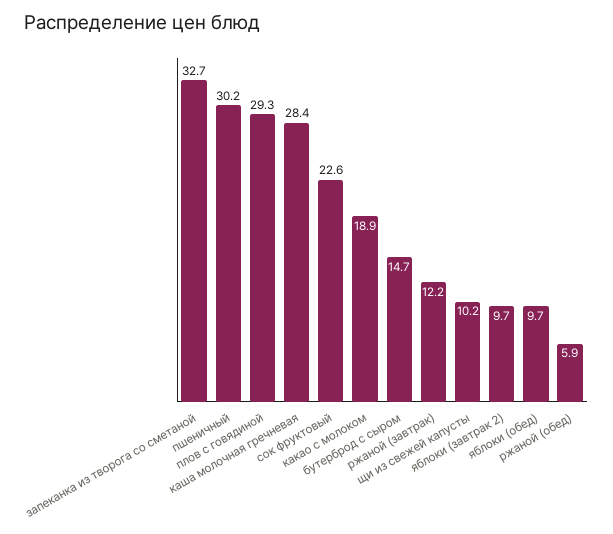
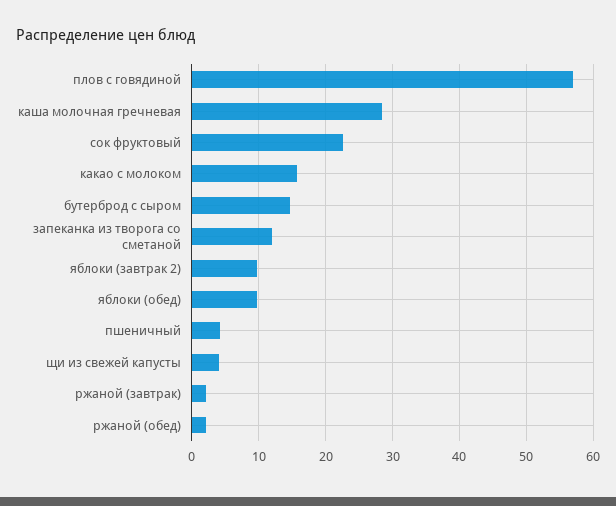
  {
-   "запеканка из творога со сметаной": 32.7,
+   "запеканка из творога со сметаной": 12,
-   "пшеничный": 30.2,
+   "пшеничный": 4,
-   "плов с говядиной": 29.3,
+   "плов с говядиной": 57,
    "каша молочная гречневая": 28.4,
    "сок фруктовый": 22.6,
-   "какао с молоком": 18.9,
+   "какао с молоком": 16,
    "бутерброд с сыром": 14.7,
-   "ржаной (завтрак)": 12.2,
+   "ржаной (завтрак)": 2,
-   "щи из свежей капусты": 10.2,
+   "щи из свежей капусты": 4,
    "яблоки (завтрак 2)": 9.7,
    "яблоки (обед)": 9.7,
-   "ржаной (обед)": 5.9
+   "ржаной (обед)": 2
  }

